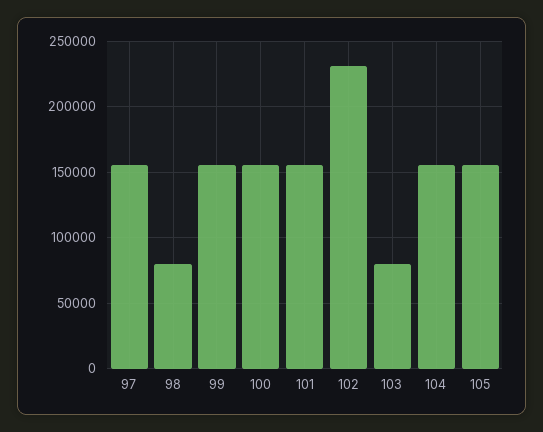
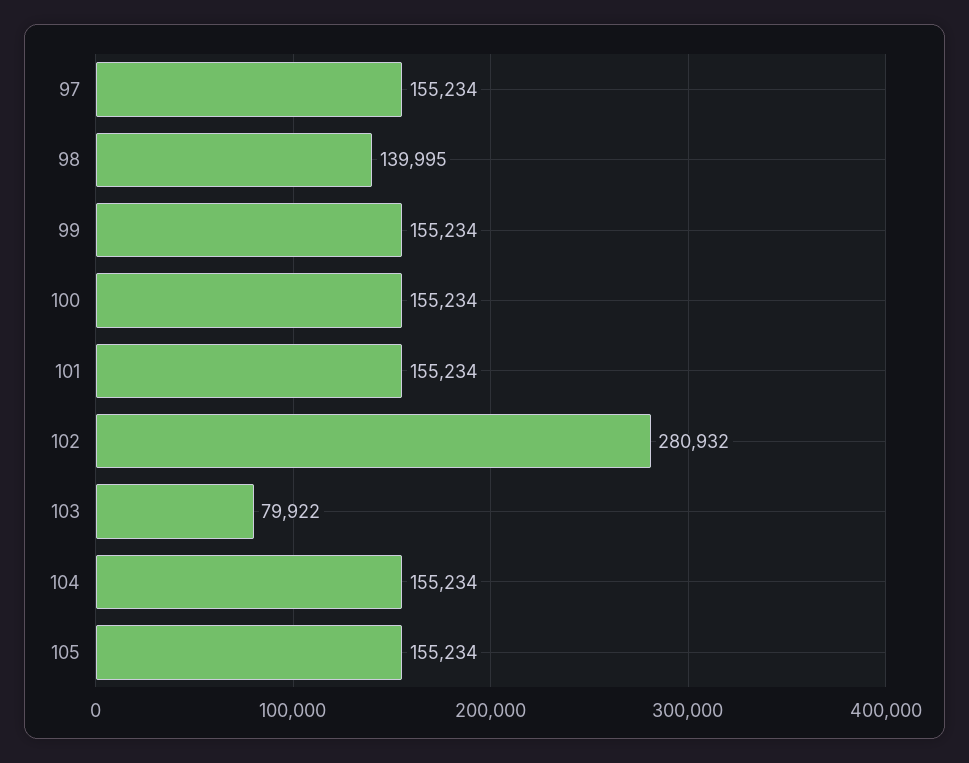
  {
    "97": 155234,
-   "98": 80000,
+   "98": 139995,
    "99": 155234,
    "100": 155234,
    "101": 155234,
-   "102": 230000,
+   "102": 280932,
    "103": 79922,
    "104": 155234,
    "105": 155234
  }

